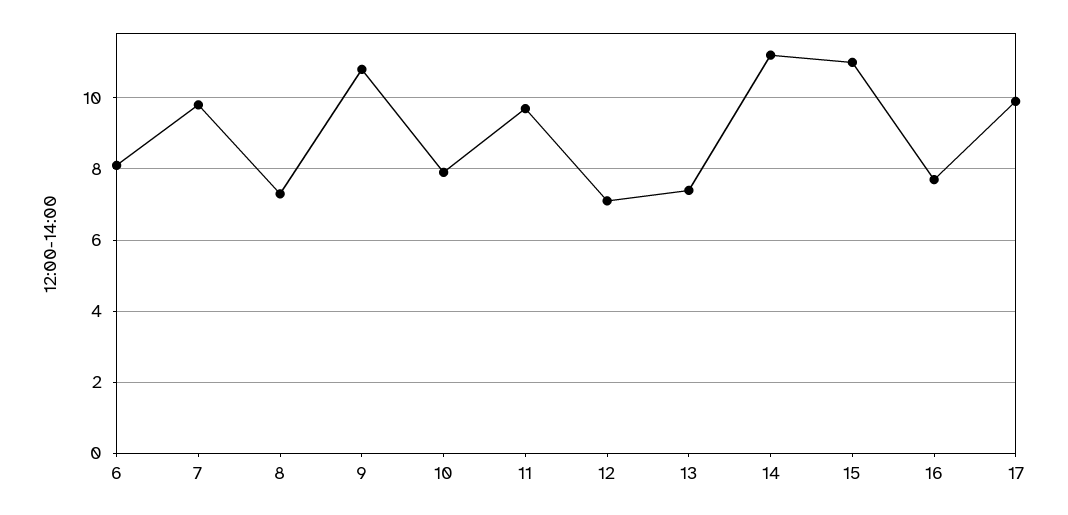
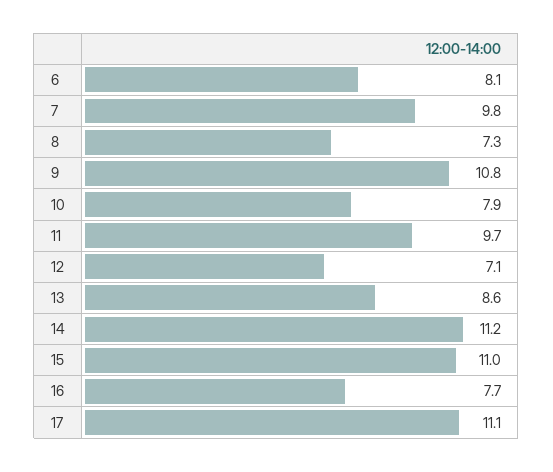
  {
    "6": 8.1,
    "7": 9.8,
    "8": 7.3,
    "9": 10.8,
    "10": 7.9,
    "11": 9.7,
    "12": 7.1,
-   "13": 7.5,
+   "13": 8.6,
    "14": 11.2,
    "15": 11,
    "16": 7.7,
-   "17": 10
+   "17": 11.1
  }

